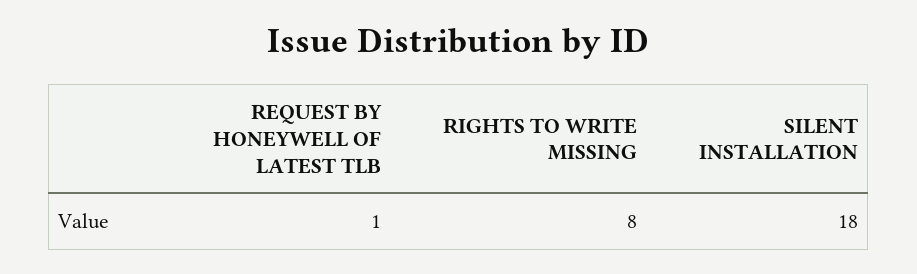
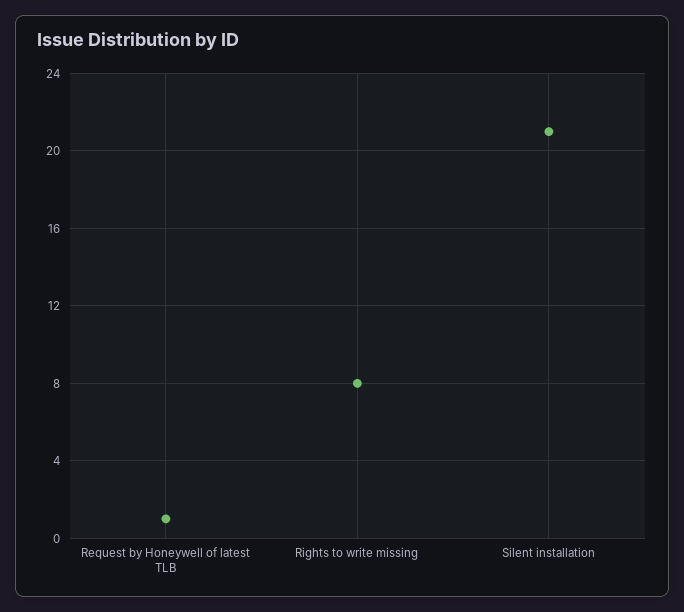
  {
    "REQUEST BY HONEYWELL OF LATEST TLB": 1,
    "RIGHTS TO WRITE MISSING": 8,
-   "SILENT INSTALLATION": 18
+   "SILENT INSTALLATION": 21
  }

